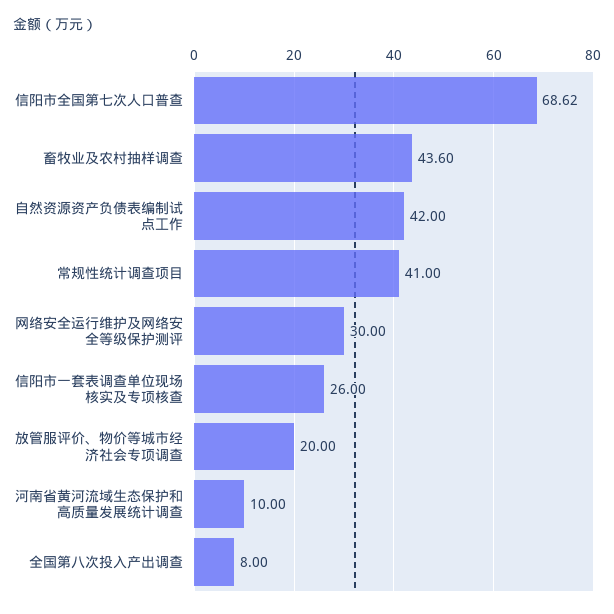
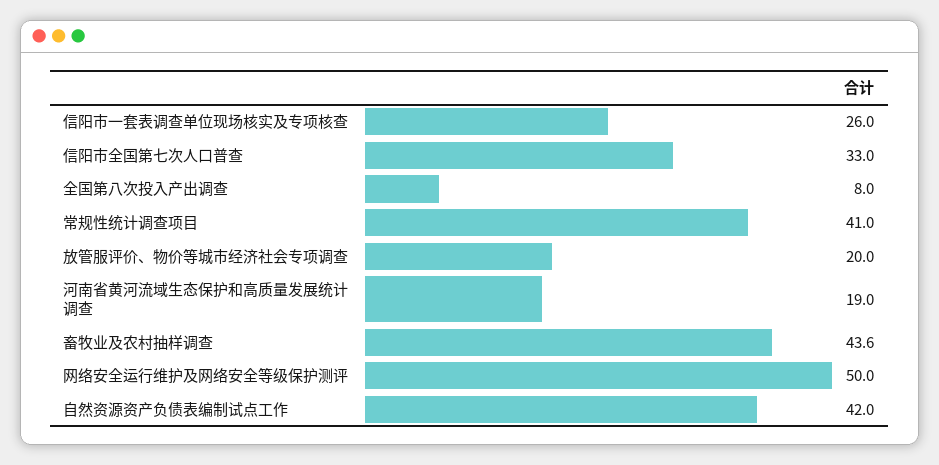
  {
-   "信阳市全国第七次人口普查": 68.62,
+   "信阳市全国第七次人口普查": 33,
    "畜牧业及农村抽样调查": 43.6,
    "自然资源资产负债表编制试点工作": 42,
    "常规性统计调查项目": 41,
-   "网络安全运行维护及网络安全等级保护测评": 30,
+   "网络安全运行维护及网络安全等级保护测评": 50,
    "信阳市一套表调查单位现场核实及专项核查": 26,
    "放管服评价、物价等城市经济社会专项调查": 20,
-   "河南省黄河流域生态保护和高质量发展统计调查": 10,
+   "河南省黄河流域生态保护和高质量发展统计调查": 19,
    "全国第八次投入产出调查": 8
  }

